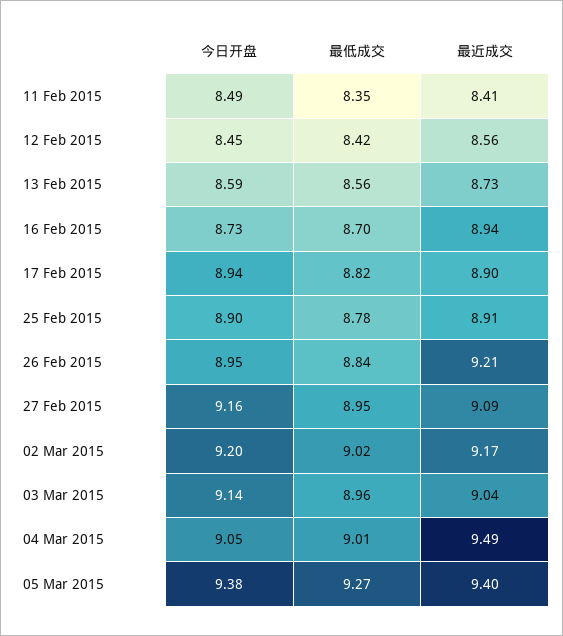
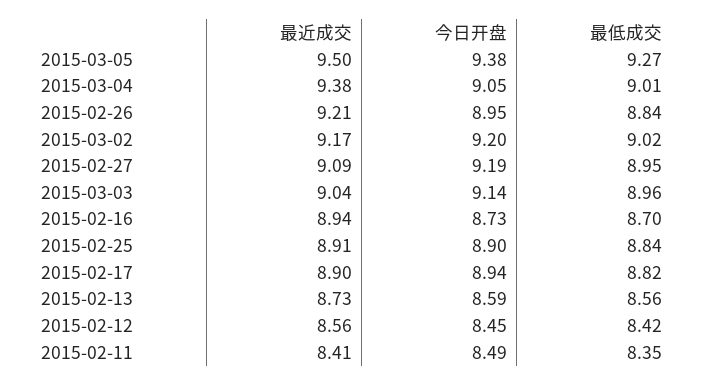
  {
    "今日开盘": {
      "11 Feb 2015": 8.49,
      "12 Feb 2015": 8.45,
      "13 Feb 2015": 8.59,
      "16 Feb 2015": 8.73,
      "17 Feb 2015": 8.94,
      "25 Feb 2015": 8.9,
      "26 Feb 2015": 8.95,
-     "27 Feb 2015": 9.16,
+     "27 Feb 2015": 9.19,
      "02 Mar 2015": 9.2,
      "03 Mar 2015": 9.14,
      "04 Mar 2015": 9.05,
      "05 Mar 2015": 9.38
    },
    "最低成交": {
      "11 Feb 2015": 8.35,
      "12 Feb 2015": 8.42,
      "13 Feb 2015": 8.56,
      "16 Feb 2015": 8.7,
      "17 Feb 2015": 8.82,
-     "25 Feb 2015": 8.78,
+     "25 Feb 2015": 8.84,
      "26 Feb 2015": 8.84,
      "27 Feb 2015": 8.95,
      "02 Mar 2015": 9.02,
      "03 Mar 2015": 8.96,
      "04 Mar 2015": 9.01,
      "05 Mar 2015": 9.27
    },
    "最近成交": {
      "11 Feb 2015": 8.41,
      "12 Feb 2015": 8.56,
      "13 Feb 2015": 8.73,
      "16 Feb 2015": 8.94,
      "17 Feb 2015": 8.9,
      "25 Feb 2015": 8.91,
      "26 Feb 2015": 9.21,
      "27 Feb 2015": 9.09,
      "02 Mar 2015": 9.17,
      "03 Mar 2015": 9.04,
-     "04 Mar 2015": 9.49,
+     "04 Mar 2015": 9.38,
-     "05 Mar 2015": 9.4
+     "05 Mar 2015": 9.5
    }
  }

